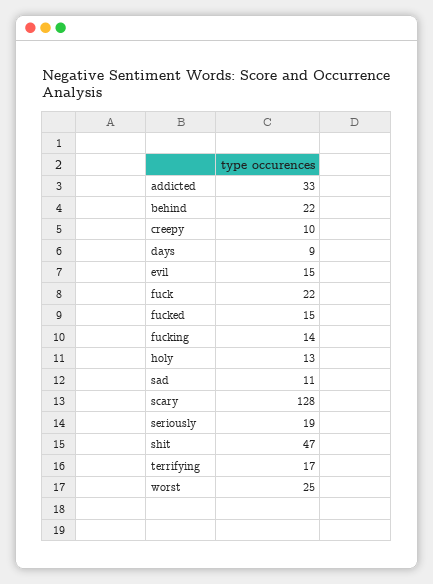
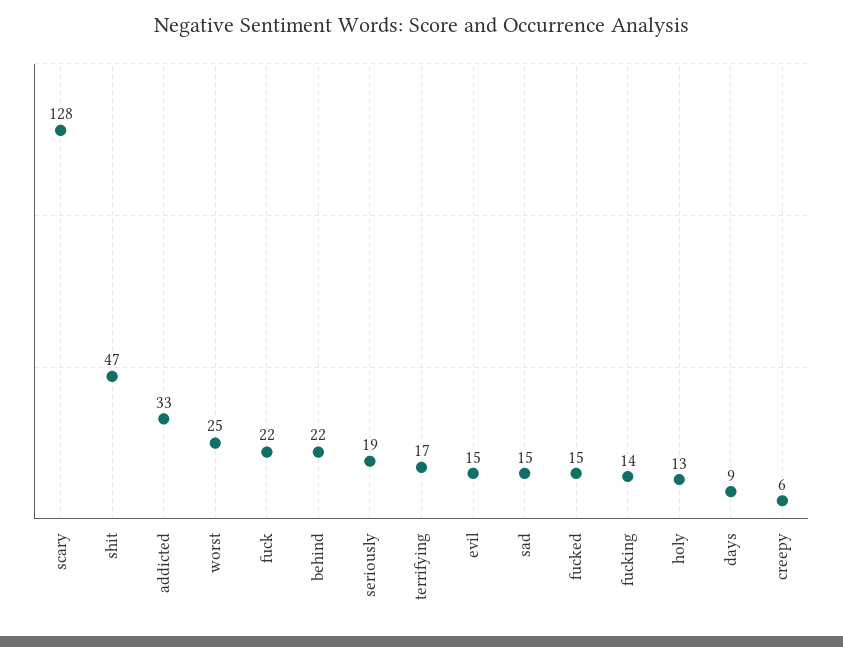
  {
    "addicted": 33,
    "behind": 22,
-   "creepy": 10,
+   "creepy": 6,
    "days": 9,
    "evil": 15,
    "fuck": 22,
    "fucked": 15,
    "fucking": 14,
    "holy": 13,
-   "sad": 11,
+   "sad": 15,
    "scary": 128,
    "seriously": 19,
    "shit": 47,
    "terrifying": 17,
    "worst": 25
  }

